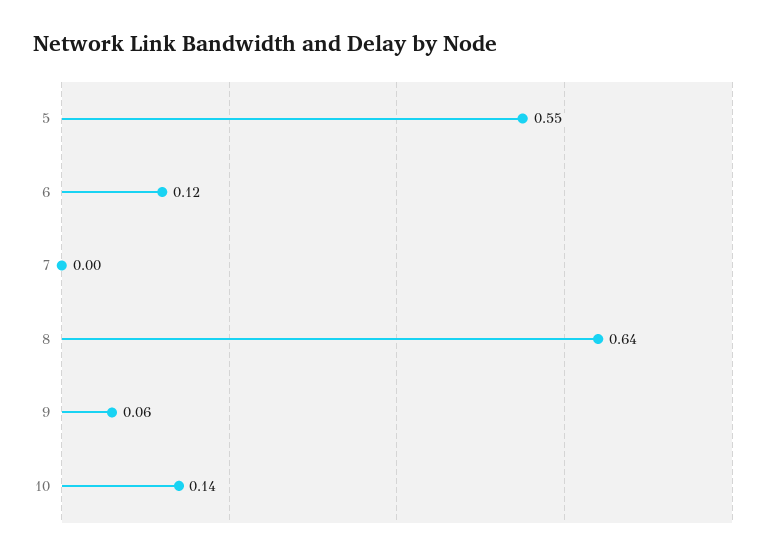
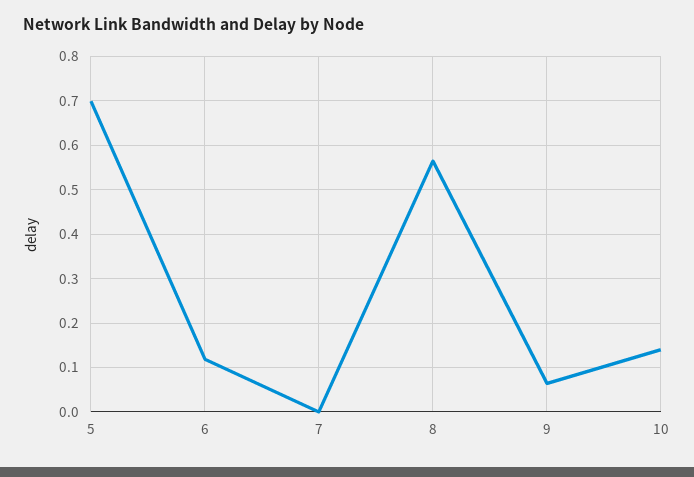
  {
-   "5": 0.55,
+   "5": 0.7,
    "6": 0.12,
    "7": 0,
-   "8": 0.64,
+   "8": 0.56,
    "9": 0.06,
    "10": 0.14
  }

